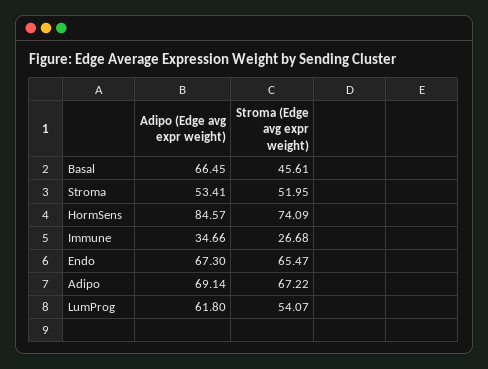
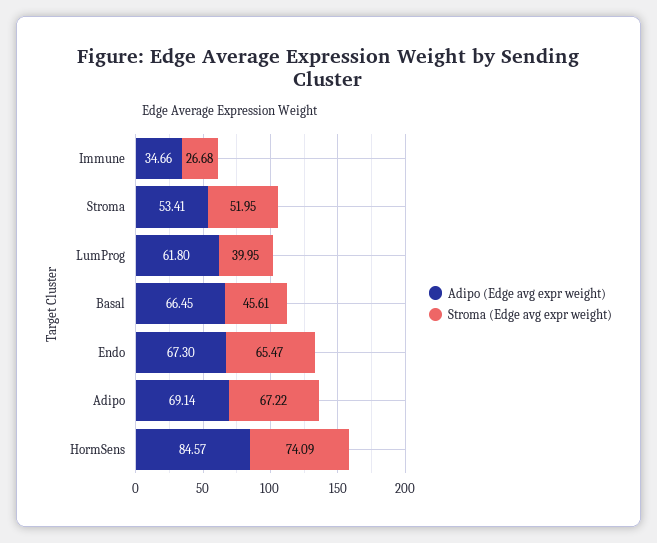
  {
    "Adipo (Edge avg expr weight)": {
      "Basal": 66.45,
      "Stroma": 53.41,
      "HormSens": 84.57,
      "Immune": 34.66,
      "Endo": 67.3,
      "Adipo": 69.14,
      "LumProg": 61.8
    },
    "Stroma (Edge avg expr weight)": {
      "Basal": 45.61,
      "Stroma": 51.95,
      "HormSens": 74.09,
      "Immune": 26.68,
      "Endo": 65.47,
      "Adipo": 67.22,
-     "LumProg": 54.07
+     "LumProg": 39.95
    }
  }

